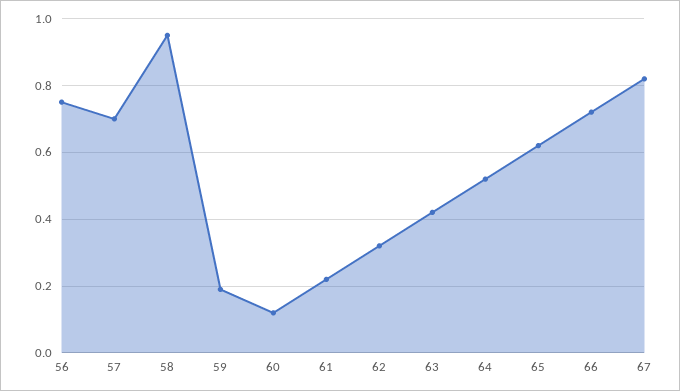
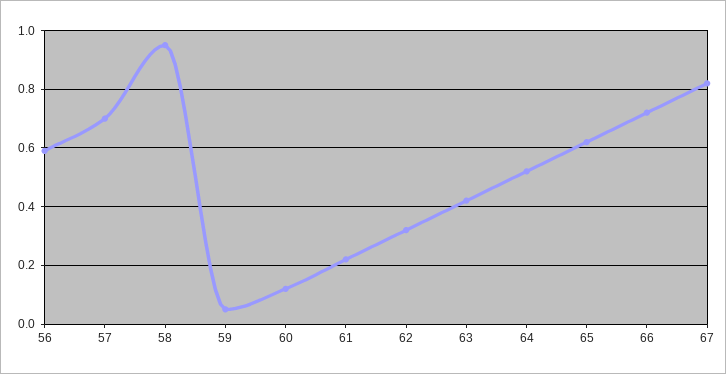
  {
-   "56": 0.75,
+   "56": 0.6,
    "57": 0.7,
    "58": 0.95,
-   "59": 0.2,
+   "59": 0.05,
    "60": 0.1,
    "61": 0.2,
    "62": 0.3,
    "63": 0.4,
    "64": 0.5,
    "65": 0.6,
    "66": 0.7,
    "67": 0.8
  }

